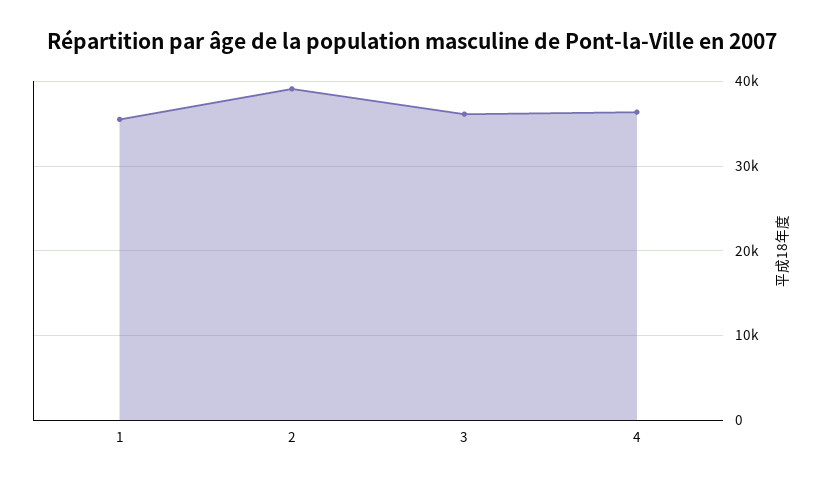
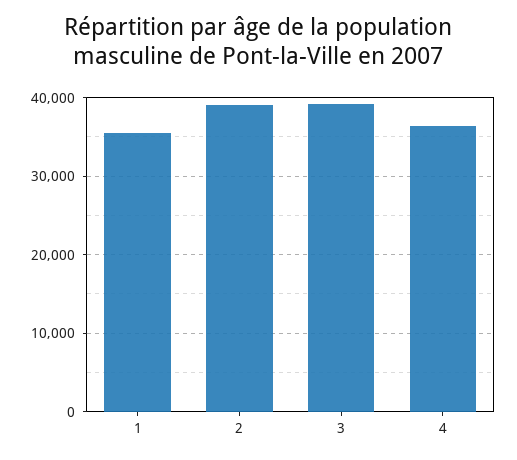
  {
    "1": 36000,
    "2": 39000,
-   "3": 36000,
+   "3": 39000,
    "4": 36000
  }

